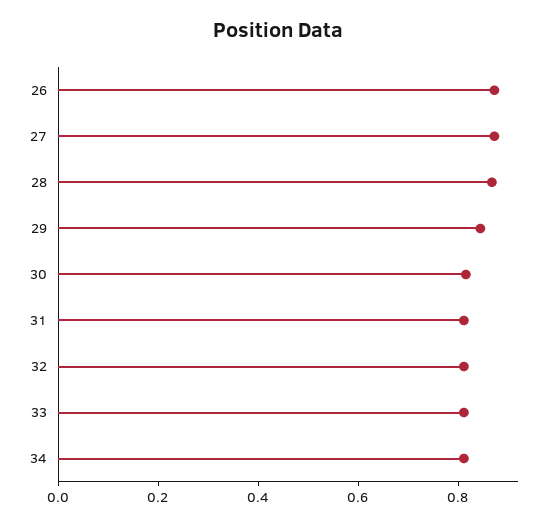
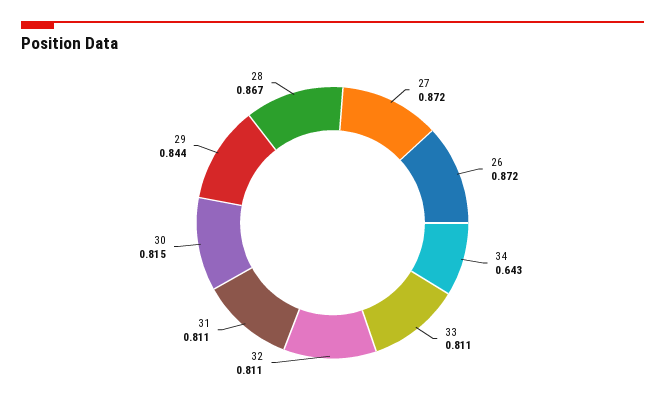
  {
    "26": 0.872,
    "27": 0.872,
    "28": 0.867,
    "29": 0.844,
    "30": 0.815,
    "31": 0.811,
    "32": 0.811,
    "33": 0.811,
-   "34": 0.8
+   "34": 0.643
  }

